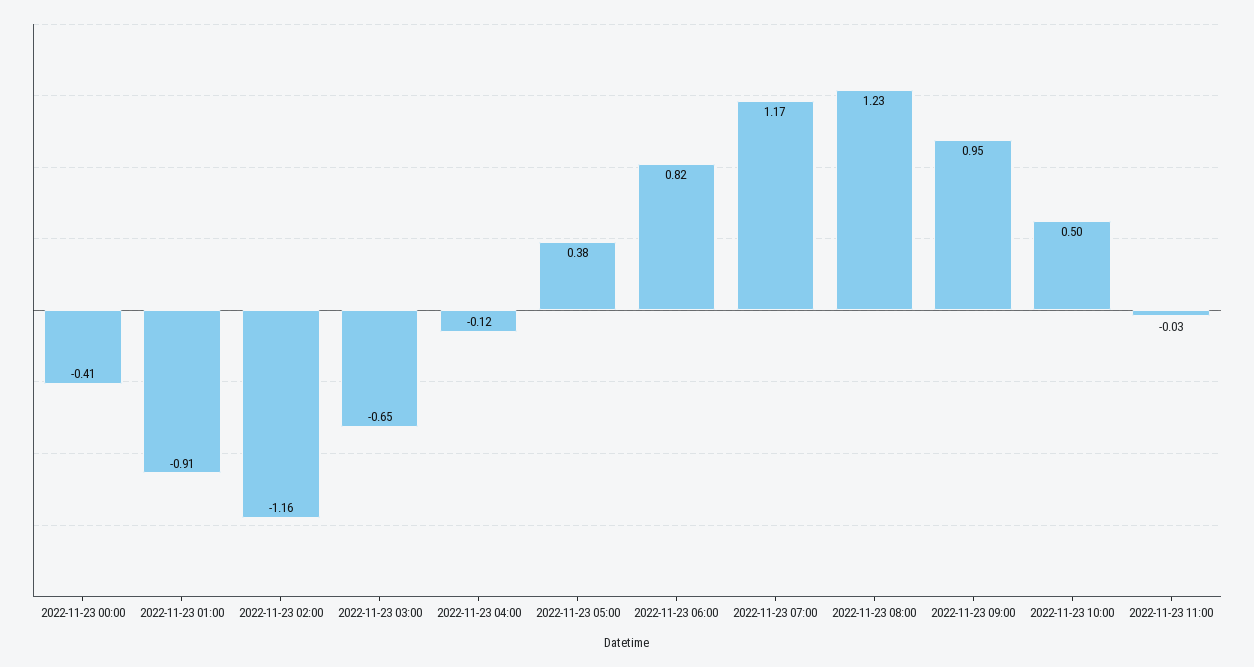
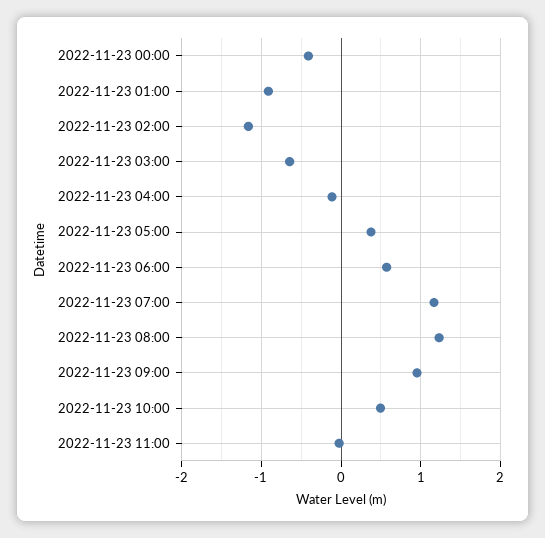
  {
    "2022-11-23 00:00": -0.41,
    "2022-11-23 01:00": -0.91,
    "2022-11-23 02:00": -1.16,
    "2022-11-23 03:00": -0.65,
    "2022-11-23 04:00": -0.12,
    "2022-11-23 05:00": 0.38,
-   "2022-11-23 06:00": 0.82,
+   "2022-11-23 06:00": 0.6,
    "2022-11-23 07:00": 1.17,
    "2022-11-23 08:00": 1.23,
    "2022-11-23 09:00": 0.95,
    "2022-11-23 10:00": 0.5,
    "2022-11-23 11:00": -0.03
  }

